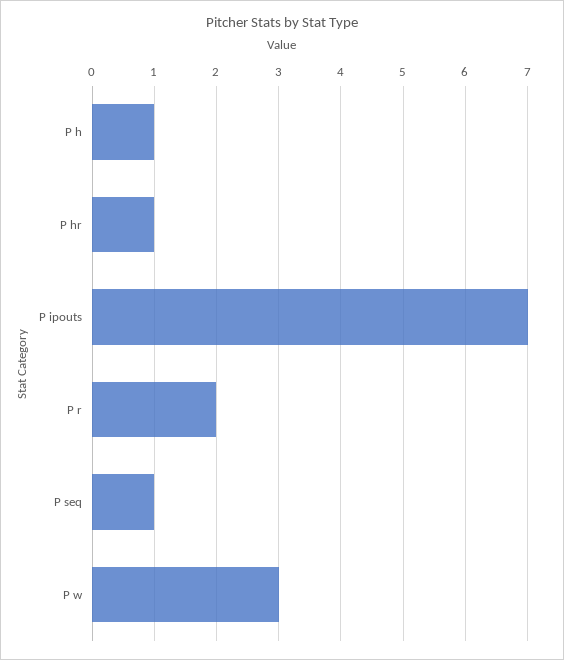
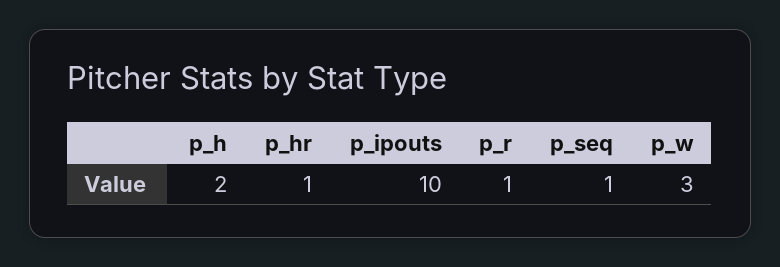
  {
-   "P h": 1,
+   "P h": 2,
    "P hr": 1,
-   "P ipouts": 7,
+   "P ipouts": 10,
-   "P r": 2,
+   "P r": 1,
    "P seq": 1,
    "P w": 3
  }

